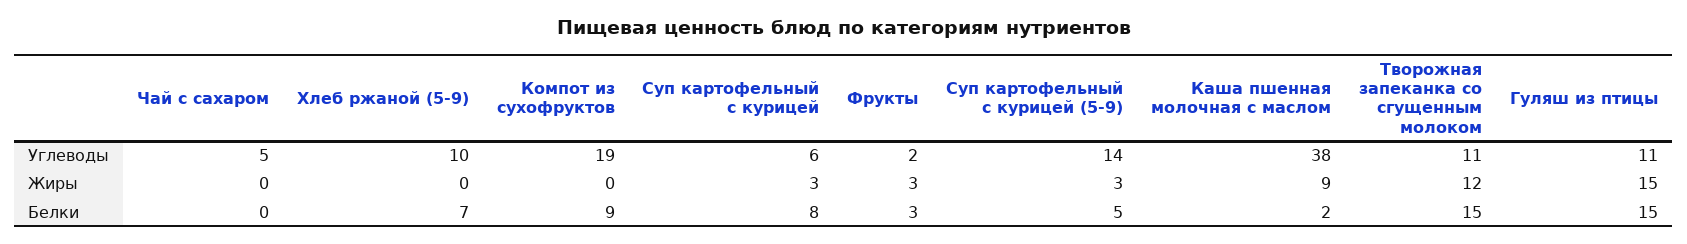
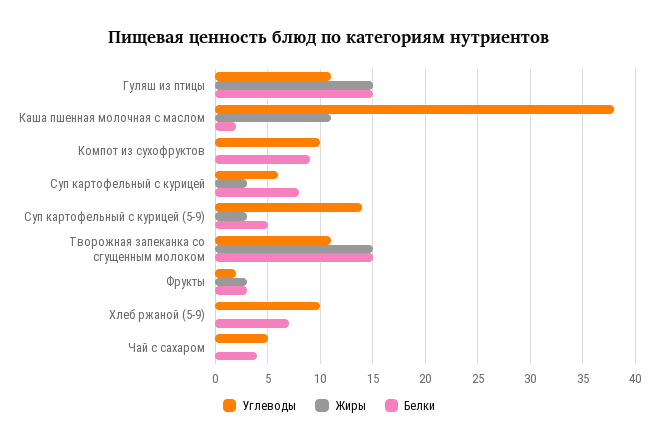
  {
    "Углеводы": {
      "Чай с сахаром": 5,
      "Хлеб ржаной (5-9)": 10,
-     "Компот из сухофруктов": 19,
+     "Компот из сухофруктов": 10,
      "Суп картофельный с курицей": 6,
      "Фрукты": 2,
      "Суп картофельный с курицей (5-9)": 14,
      "Каша пшенная молочная с маслом": 38,
      "Творожная запеканка со сгущенным молоком": 11,
      "Гуляш из птицы": 11
    },
    "Жиры": {
      "Чай с сахаром": 0,
      "Хлеб ржаной (5-9)": 0,
      "Компот из сухофруктов": 0,
      "Суп картофельный с курицей": 3,
      "Фрукты": 3,
      "Суп картофельный с курицей (5-9)": 3,
-     "Каша пшенная молочная с маслом": 9,
+     "Каша пшенная молочная с маслом": 11,
-     "Творожная запеканка со сгущенным молоком": 12,
+     "Творожная запеканка со сгущенным молоком": 15,
      "Гуляш из птицы": 15
    },
    "Белки": {
-     "Чай с сахаром": 0,
+     "Чай с сахаром": 4,
      "Хлеб ржаной (5-9)": 7,
      "Компот из сухофруктов": 9,
      "Суп картофельный с курицей": 8,
      "Фрукты": 3,
      "Суп картофельный с курицей (5-9)": 5,
      "Каша пшенная молочная с маслом": 2,
      "Творожная запеканка со сгущенным молоком": 15,
      "Гуляш из птицы": 15
    }
  }

